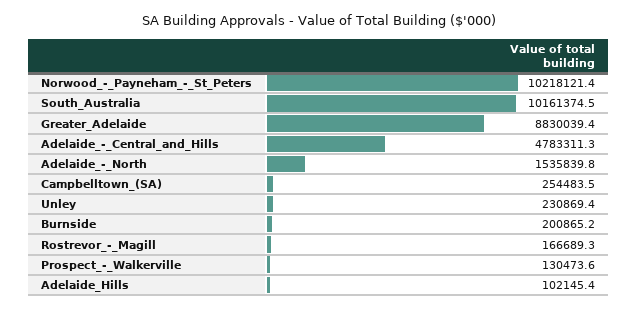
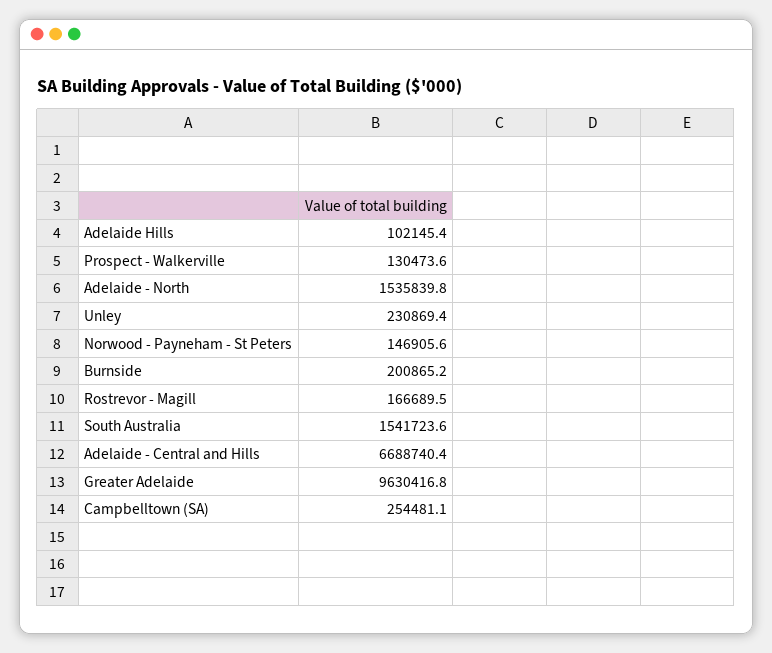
  {
-   "Norwood_-_Payneham_-_St_Peters": 10218121.4,
+   "Norwood_-_Payneham_-_St_Peters": 146905.6,
-   "South_Australia": 10161374.5,
+   "South_Australia": 1541723.6,
-   "Greater_Adelaide": 8830039.4,
+   "Greater_Adelaide": 9630416.8,
-   "Adelaide_-_Central_and_Hills": 4783311.3,
+   "Adelaide_-_Central_and_Hills": 6688740.4,
    "Adelaide_-_North": 1535839.8,
-   "Campbelltown_(SA)": 254483.5,
+   "Campbelltown_(SA)": 254481.1,
    "Unley": 230869.4,
    "Burnside": 200865.2,
-   "Rostrevor_-_Magill": 166689.3,
+   "Rostrevor_-_Magill": 166689.5,
    "Prospect_-_Walkerville": 130473.6,
    "Adelaide_Hills": 102145.4
  }

